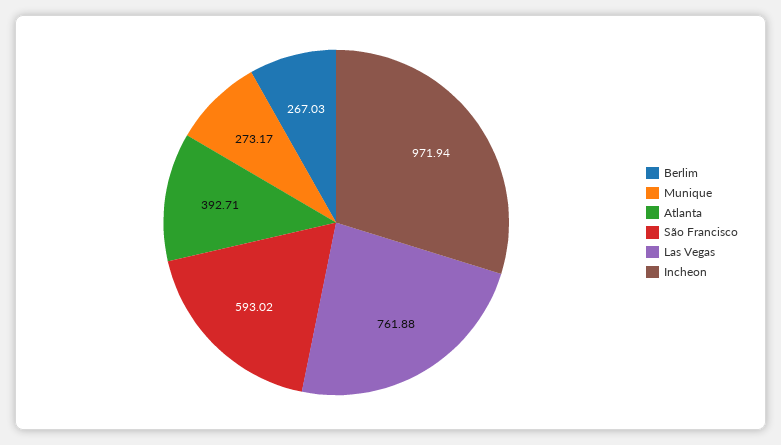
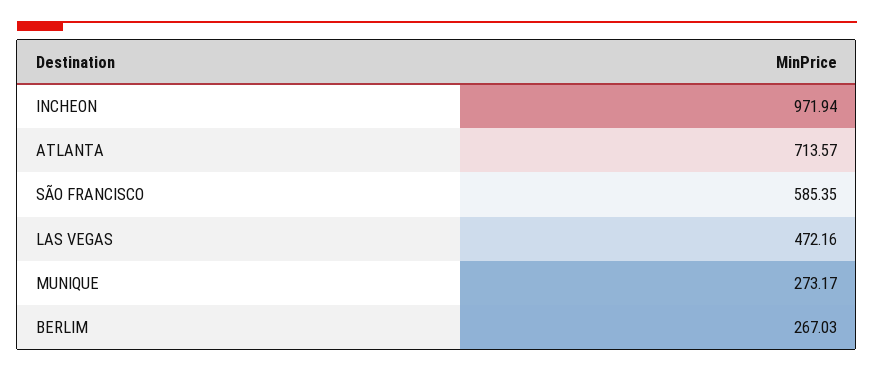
  {
    "Berlim": 267.03,
    "Munique": 273.17,
-   "Atlanta": 392.71,
+   "Atlanta": 713.57,
-   "São Francisco": 593.02,
+   "São Francisco": 585.35,
-   "Las Vegas": 761.88,
+   "Las Vegas": 472.16,
    "Incheon": 971.94
  }

